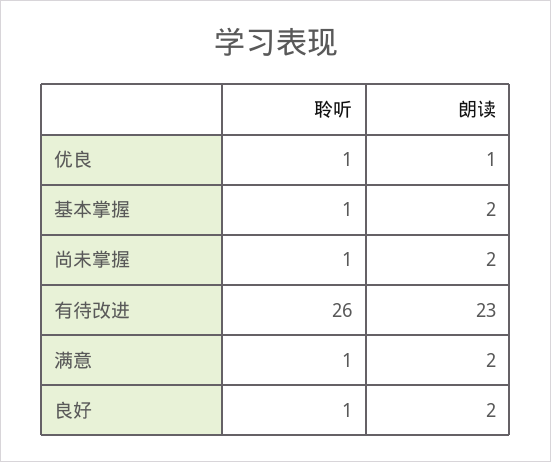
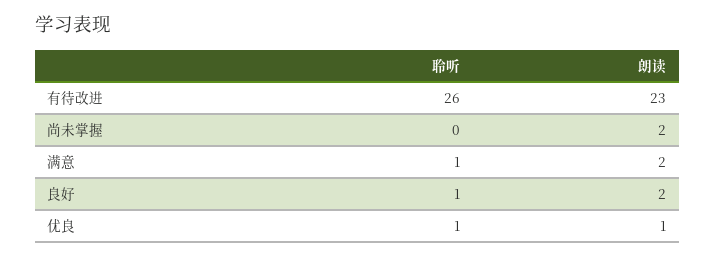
  {
    "聆听": {
      "优良": 1,
-     "基本掌握": 1,
-     "尚未掌握": 1,
+     "尚未掌握": 0,
      "有待改进": 26,
      "满意": 1,
      "良好": 1
    },
    "朗读": {
      "优良": 1,
-     "基本掌握": 2,
      "尚未掌握": 2,
      "有待改进": 23,
      "满意": 2,
      "良好": 2
    }
  }

